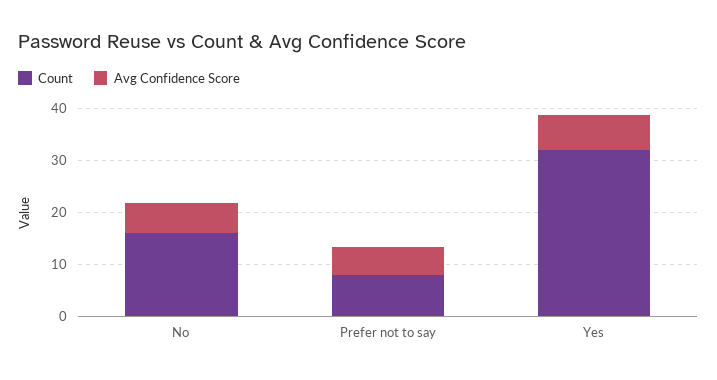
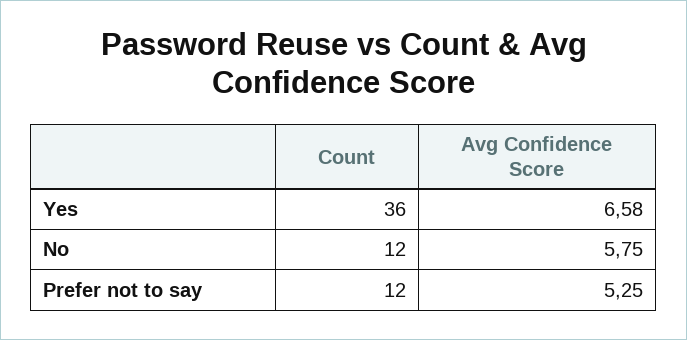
  {
    "Count": {
-     "No": 16,
+     "No": 12,
-     "Prefer not to say": 8,
+     "Prefer not to say": 12,
-     "Yes": 32
+     "Yes": 36
    },
    "Avg Confidence Score": {
      "No": 5.75,
      "Prefer not to say": 5.25,
      "Yes": 6.58
    }
  }

